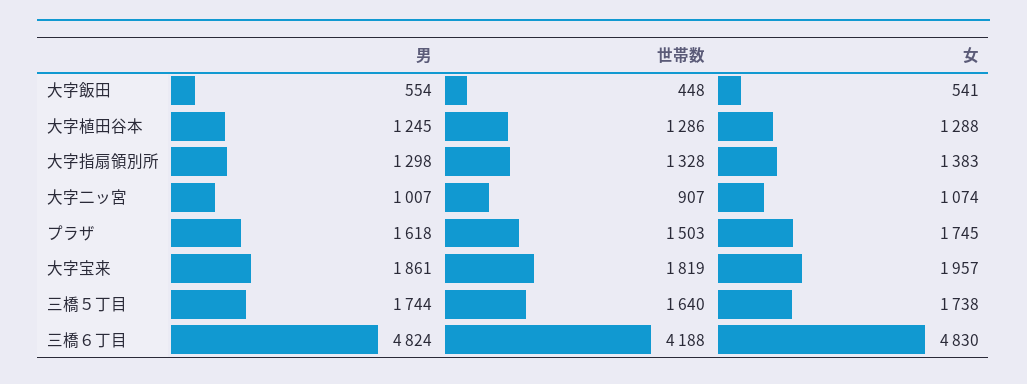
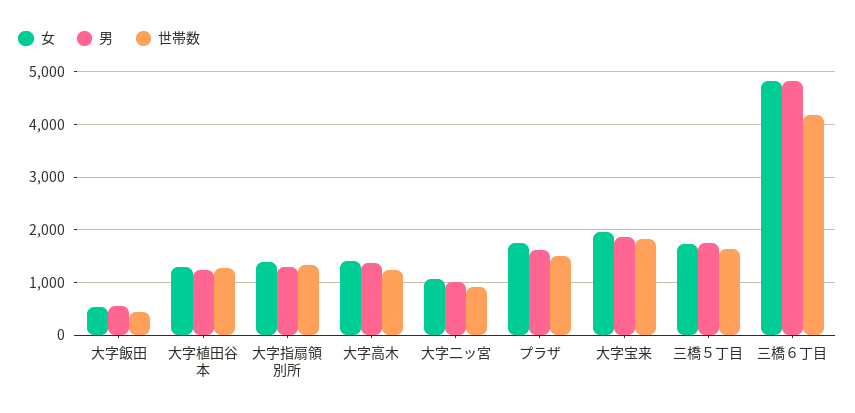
  {
    "男": {
      "大字飯田": 554,
      "大字植田谷本": 1245,
      "大字指扇領別所": 1298,
      "大字二ッ宮": 1007,
      "プラザ": 1618,
      "大字宝来": 1861,
      "三橋５丁目": 1744,
-     "三橋６丁目": 4824
+     "三橋６丁目": 4824,
+     "大字高木": 1400
    },
    "世帯数": {
      "大字飯田": 448,
      "大字植田谷本": 1286,
      "大字指扇領別所": 1328,
      "大字二ッ宮": 907,
      "プラザ": 1503,
      "大字宝来": 1819,
      "三橋５丁目": 1640,
-     "三橋６丁目": 4188
+     "三橋６丁目": 4188,
+     "大字高木": 1200
    },
    "女": {
      "大字飯田": 541,
      "大字植田谷本": 1288,
      "大字指扇領別所": 1383,
      "大字二ッ宮": 1074,
      "プラザ": 1745,
      "大字宝来": 1957,
      "三橋５丁目": 1738,
-     "三橋６丁目": 4830
+     "三橋６丁目": 4830,
+     "大字高木": 1400
    }
  }

